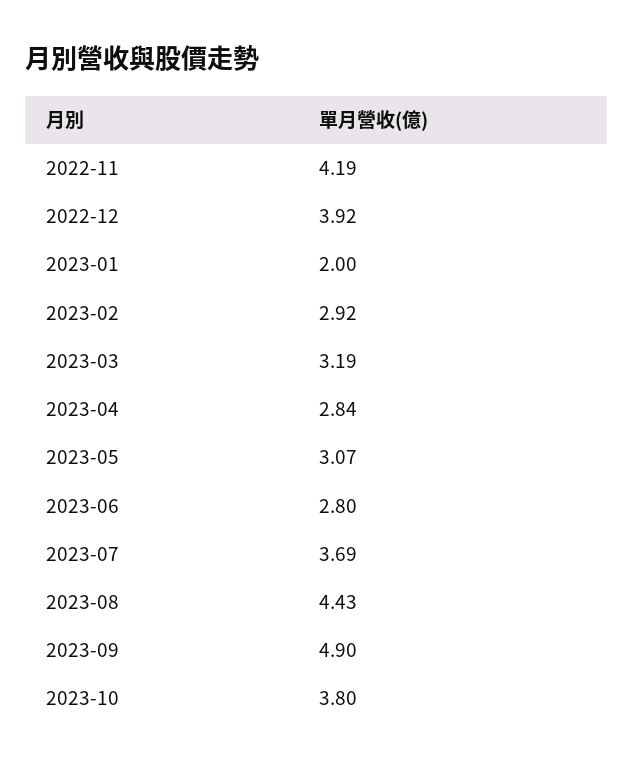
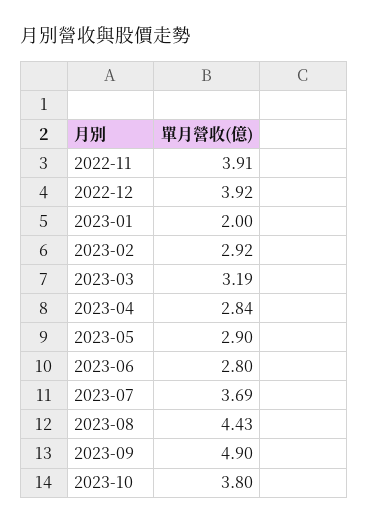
  {
-   "2022-11": 4.19,
+   "2022-11": 3.91,
    "2022-12": 3.92,
    "2023-01": 2,
    "2023-02": 2.92,
    "2023-03": 3.19,
    "2023-04": 2.84,
-   "2023-05": 3.07,
+   "2023-05": 2.9,
    "2023-06": 2.8,
    "2023-07": 3.69,
    "2023-08": 4.43,
    "2023-09": 4.9,
    "2023-10": 3.8
  }

